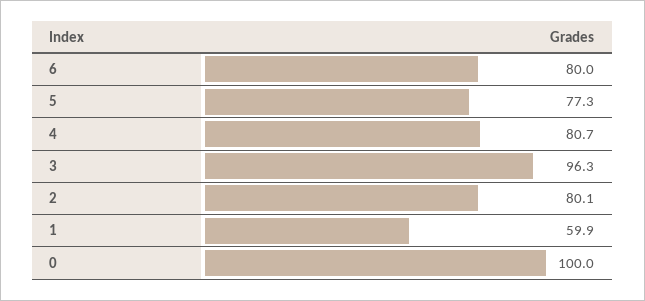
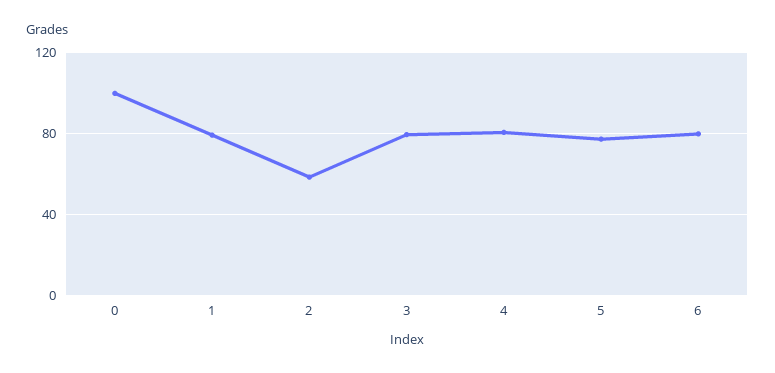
  {
    "6": 80,
    "5": 77.3,
    "4": 80.7,
-   "3": 96.3,
+   "3": 80,
-   "2": 80.1,
+   "2": 60,
-   "1": 59.9,
+   "1": 80,
    "0": 100
  }

